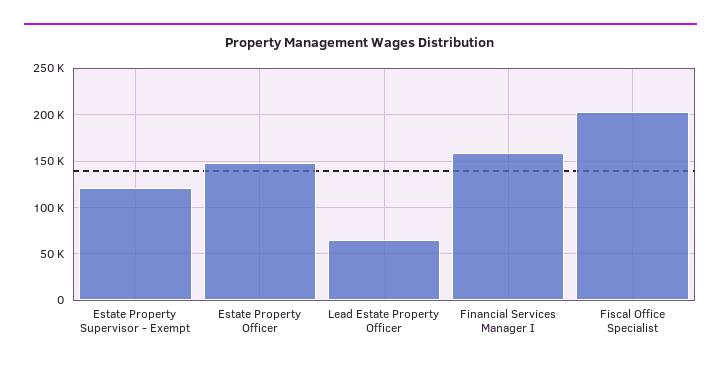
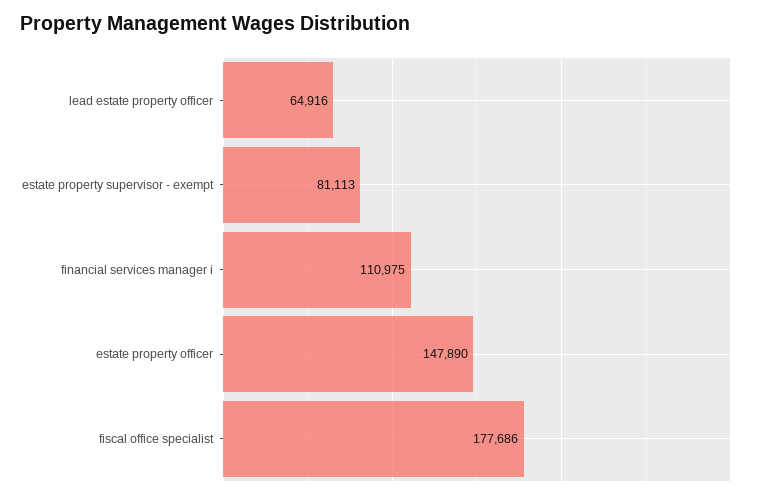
  {
-   "Estate Property Supervisor - Exempt": 120000,
+   "Estate Property Supervisor - Exempt": 81113,
    "Estate Property Officer": 147890,
    "Lead Estate Property Officer": 64916,
-   "Financial Services Manager I": 160000,
+   "Financial Services Manager I": 110975,
-   "Fiscal Office Specialist": 200000
+   "Fiscal Office Specialist": 177686
  }

